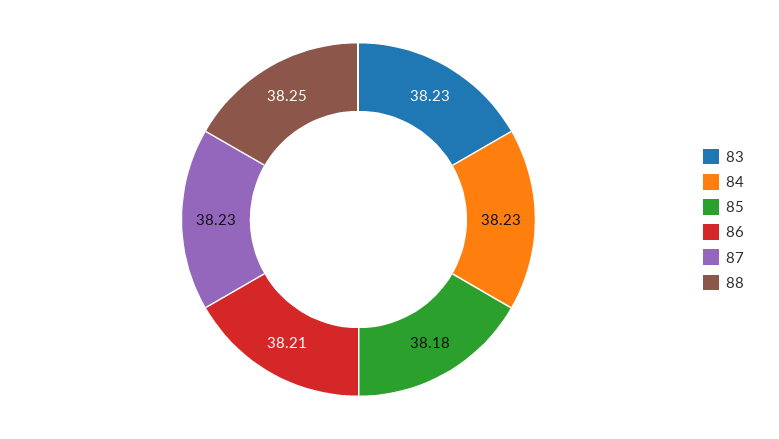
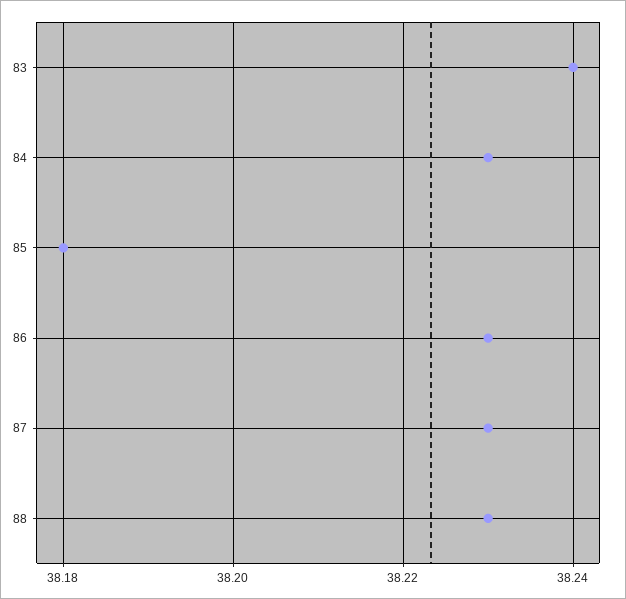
  {
-   "83": 38.23,
+   "83": 38.24,
    "84": 38.23,
    "85": 38.18,
-   "86": 38.21,
+   "86": 38.23,
    "87": 38.23,
-   "88": 38.25
+   "88": 38.23
  }

